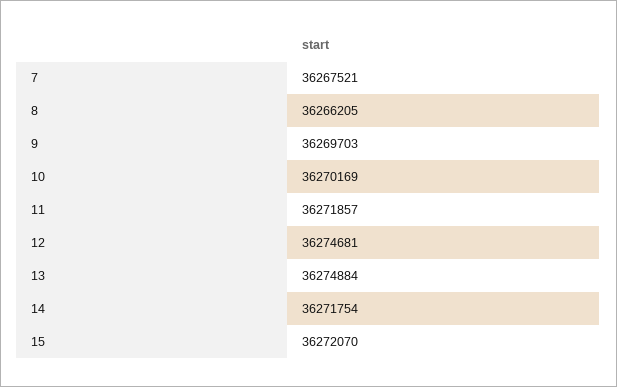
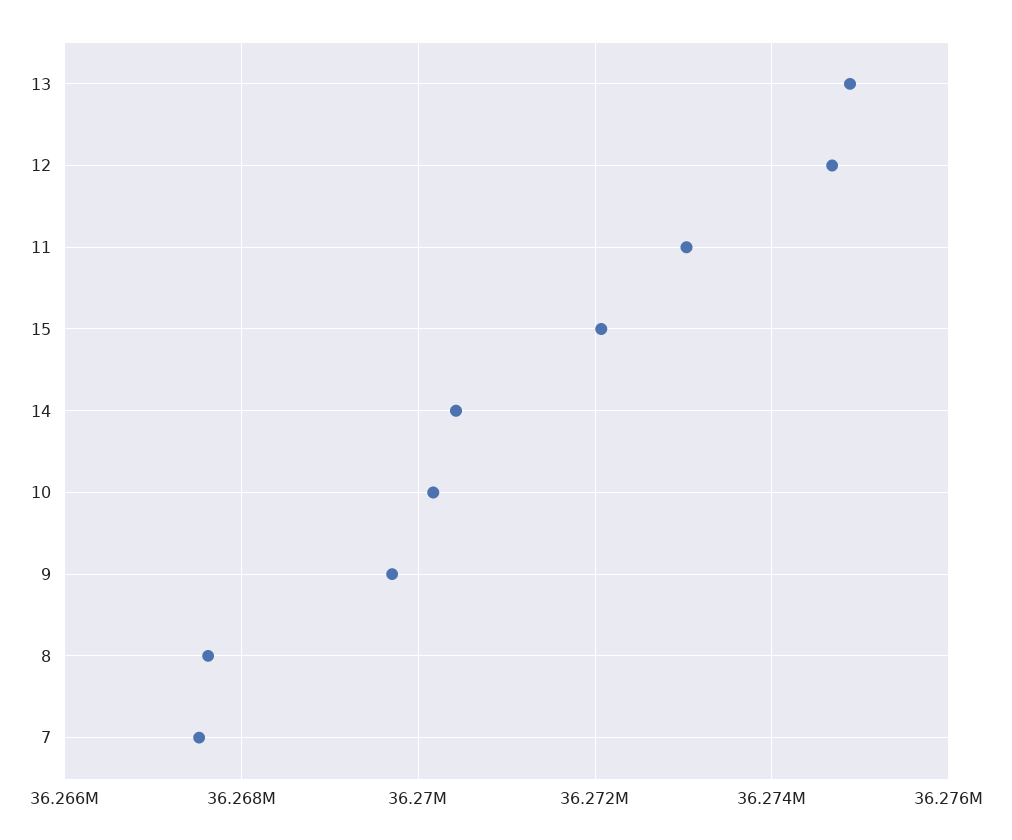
  {
    "7": 36267521,
-   "8": 36266205,
+   "8": 36267600,
    "9": 36269703,
    "10": 36270169,
-   "11": 36271857,
+   "11": 36273000,
    "12": 36274681,
    "13": 36274884,
-   "14": 36271754,
+   "14": 36270400,
    "15": 36272070
  }

